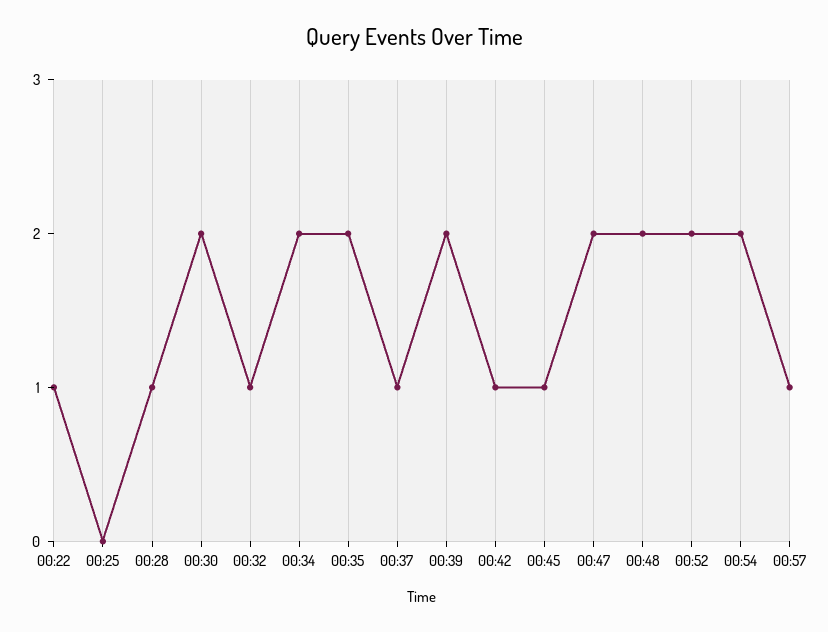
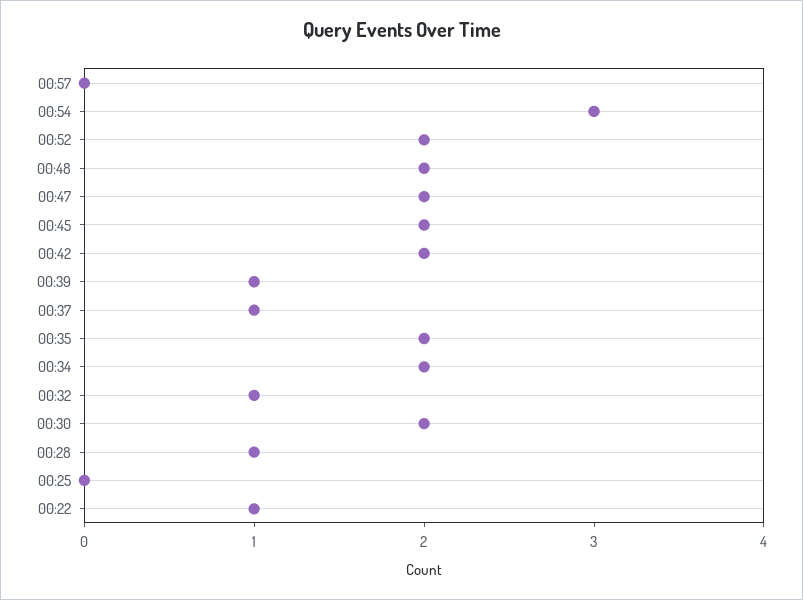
  {
    "00:22": 1,
    "00:25": 0,
    "00:28": 1,
    "00:30": 2,
    "00:32": 1,
    "00:34": 2,
    "00:35": 2,
    "00:37": 1,
-   "00:39": 2,
+   "00:39": 1,
-   "00:42": 1,
+   "00:42": 2,
-   "00:45": 1,
+   "00:45": 2,
    "00:47": 2,
    "00:48": 2,
    "00:52": 2,
-   "00:54": 2,
+   "00:54": 3,
-   "00:57": 1
+   "00:57": 0
  }

